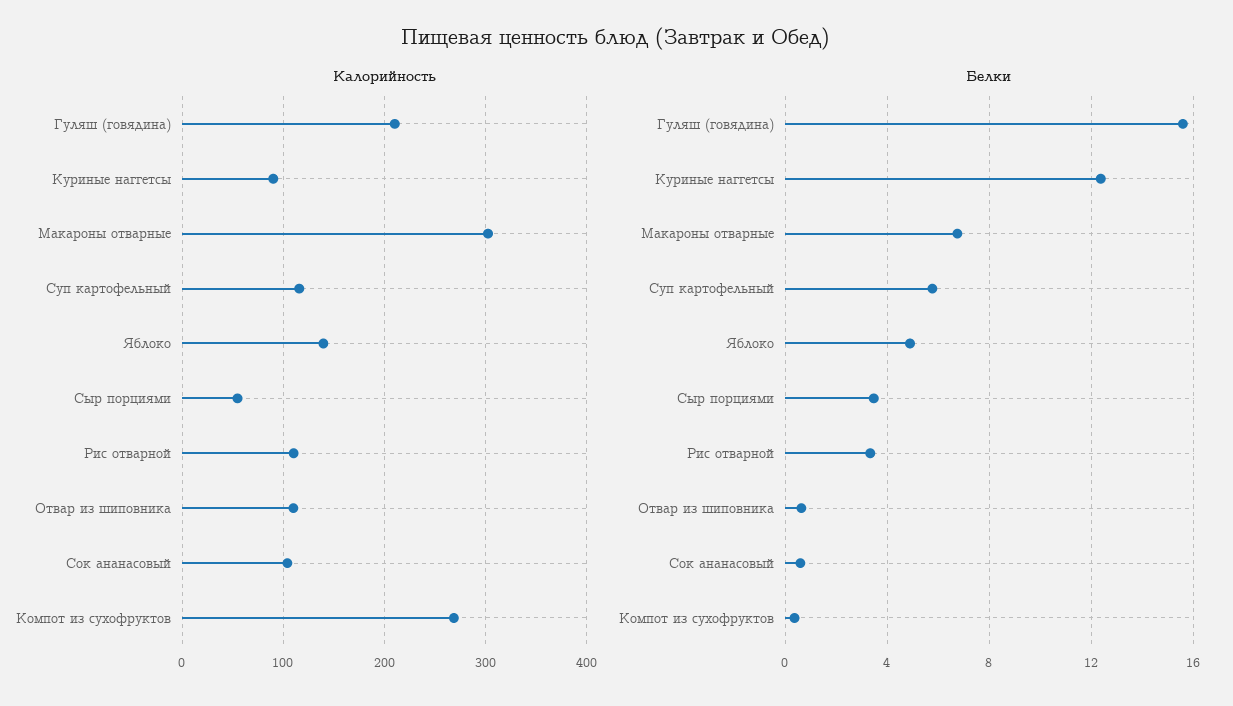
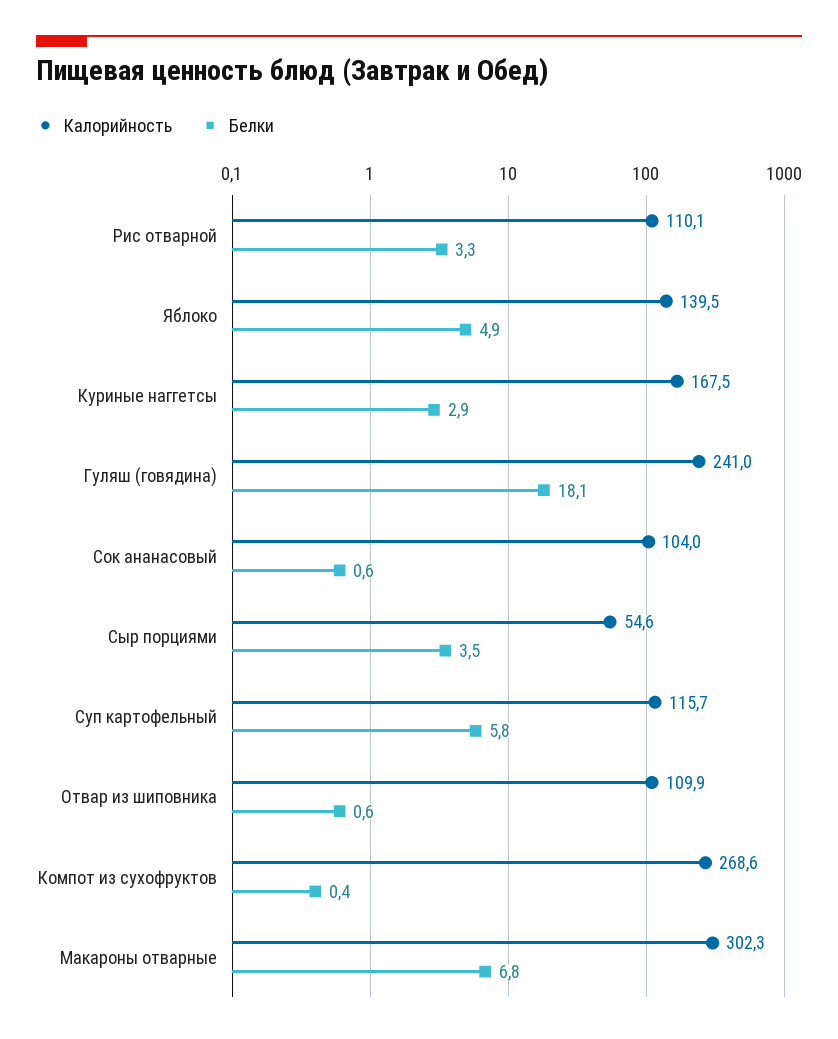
  {
    "Калорийность": {
-     "Гуляш (говядина)": 210,
+     "Гуляш (говядина)": 241,
-     "Куриные наггетсы": 90,
+     "Куриные наггетсы": 167.5,
      "Макароны отварные": 302.3,
      "Суп картофельный": 115.7,
      "Яблоко": 139.5,
      "Сыр порциями": 54.6,
      "Рис отварной": 110.1,
      "Отвар из шиповника": 109.9,
      "Сок ананасовый": 104,
      "Компот из сухофруктов": 268.6
    },
    "Белки": {
-     "Гуляш (говядина)": 15.5,
+     "Гуляш (говядина)": 18.1,
-     "Куриные наггетсы": 12.5,
+     "Куриные наггетсы": 2.9,
      "Макароны отварные": 6.8,
      "Суп картофельный": 5.8,
      "Яблоко": 4.9,
      "Сыр порциями": 3.5,
      "Рис отварной": 3.3,
      "Отвар из шиповника": 0.6,
      "Сок ананасовый": 0.6,
      "Компот из сухофруктов": 0.4
    }
  }

